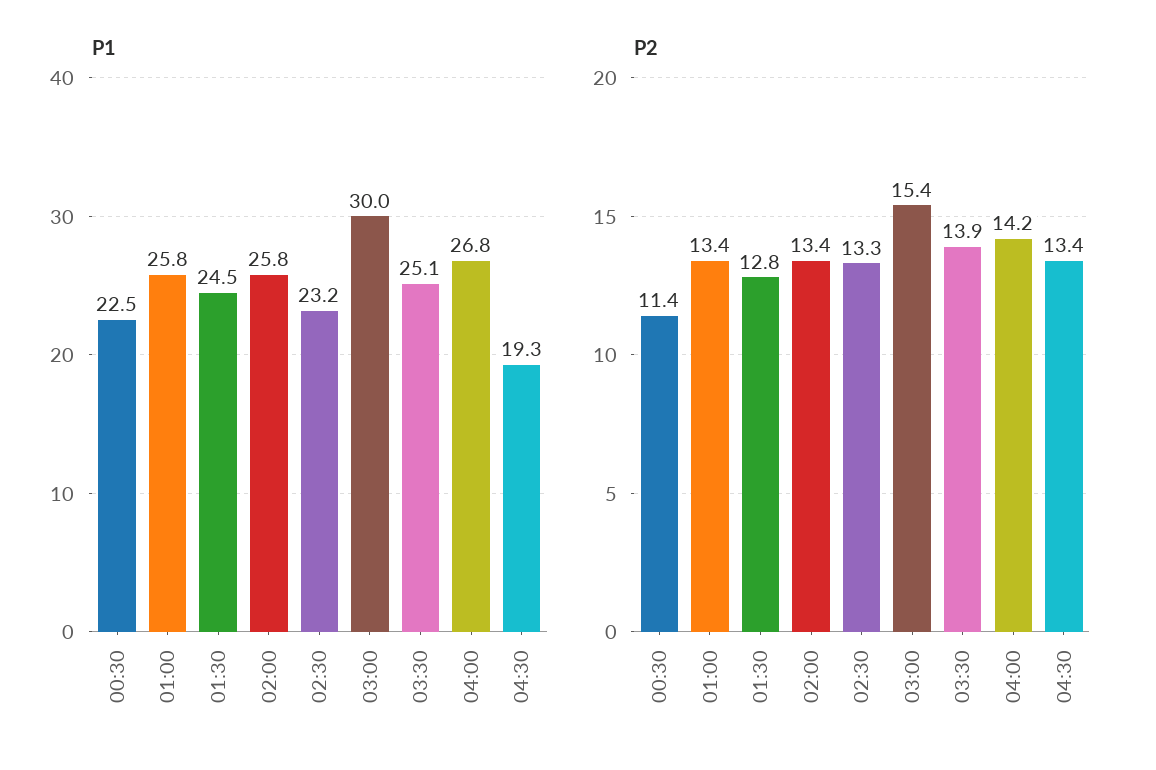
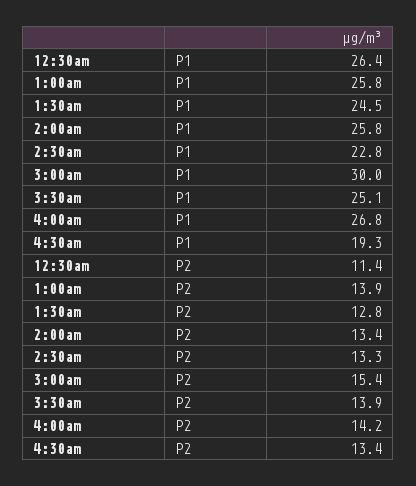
  {
    "P1": {
-     "00:30": 22.5,
+     "00:30": 26.4,
      "01:00": 25.8,
      "01:30": 24.5,
      "02:00": 25.8,
-     "02:30": 23.2,
+     "02:30": 22.8,
      "03:00": 30,
      "03:30": 25.1,
      "04:00": 26.8,
      "04:30": 19.3
    },
    "P2": {
      "00:30": 11.4,
-     "01:00": 13.4,
+     "01:00": 13.9,
      "01:30": 12.8,
      "02:00": 13.4,
      "02:30": 13.3,
      "03:00": 15.4,
      "03:30": 13.9,
      "04:00": 14.2,
      "04:30": 13.4
    }
  }

